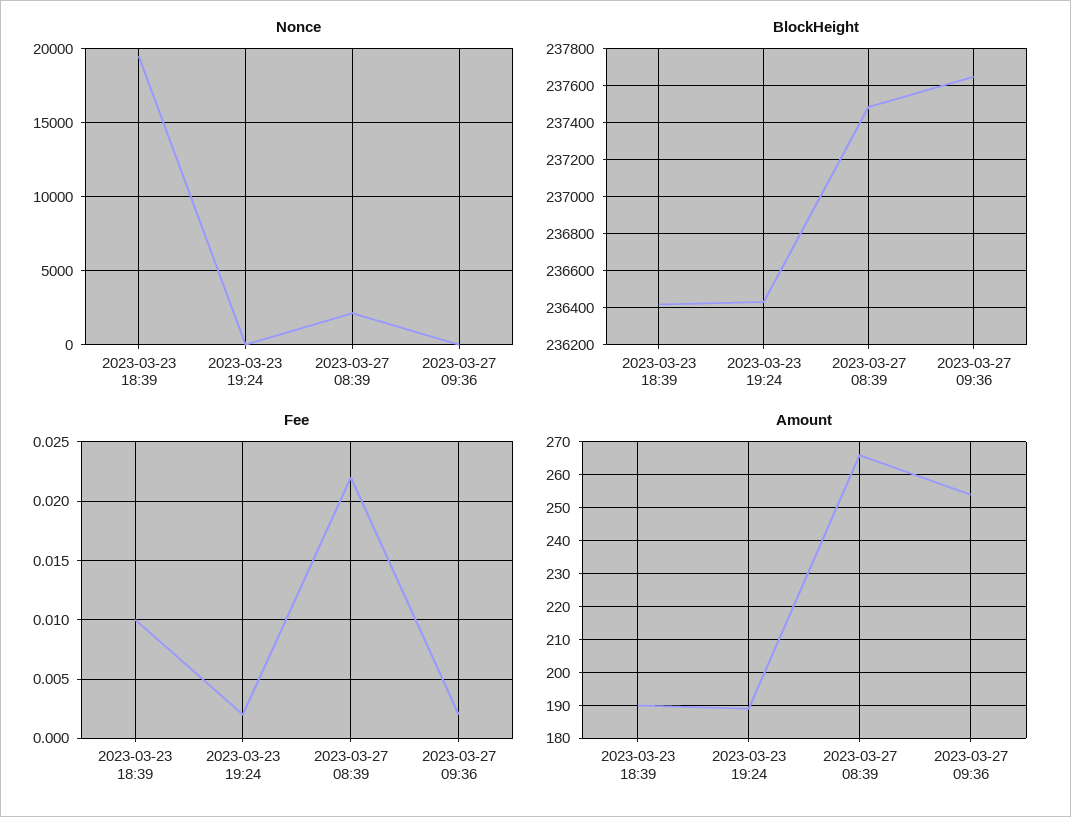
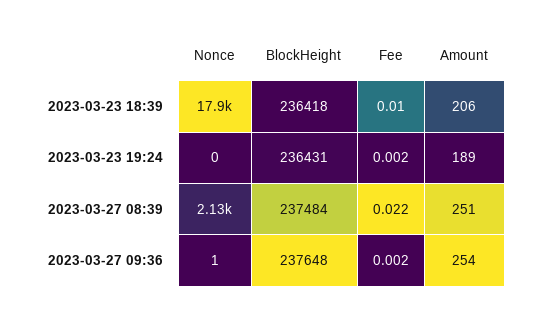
  {
    "Nonce": {
-     "2023-03-23 18:39": 19500,
+     "2023-03-23 18:39": 17900,
      "2023-03-23 19:24": 0,
      "2023-03-27 08:39": 2130,
      "2023-03-27 09:36": 1
    },
    "BlockHeight": {
      "2023-03-23 18:39": 236418,
      "2023-03-23 19:24": 236431,
      "2023-03-27 08:39": 237484,
      "2023-03-27 09:36": 237648
    },
    "Fee": {
      "2023-03-23 18:39": 0.01,
      "2023-03-23 19:24": 0.002,
      "2023-03-27 08:39": 0.022,
      "2023-03-27 09:36": 0.002
    },
    "Amount": {
-     "2023-03-23 18:39": 190,
+     "2023-03-23 18:39": 206,
      "2023-03-23 19:24": 189,
-     "2023-03-27 08:39": 265,
+     "2023-03-27 08:39": 251,
      "2023-03-27 09:36": 254
    }
  }

